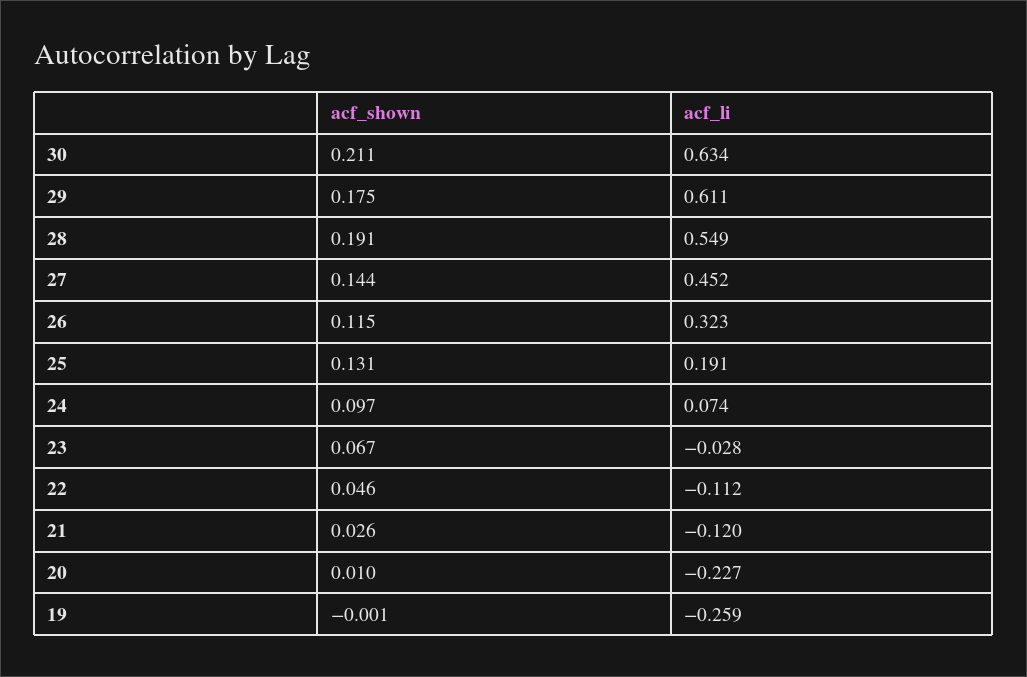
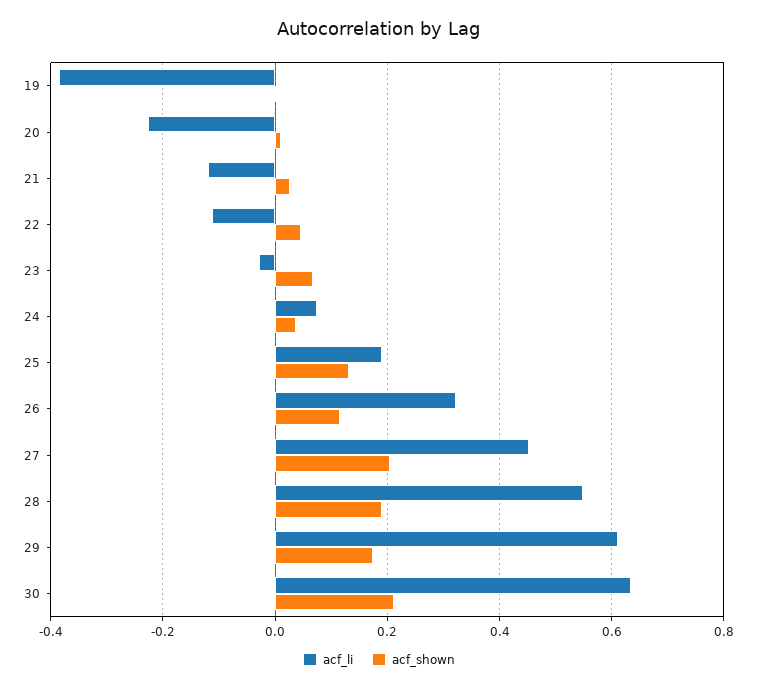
  {
    "acf_shown": {
      "30": 0.211,
      "29": 0.175,
      "28": 0.191,
-     "27": 0.144,
+     "27": 0.2,
      "26": 0.115,
      "25": 0.131,
-     "24": 0.097,
+     "24": 0.04,
      "23": 0.067,
      "22": 0.046,
      "21": 0.026,
      "20": 0.01,
      "19": -0.001
    },
    "acf_li": {
      "30": 0.634,
      "29": 0.611,
      "28": 0.549,
      "27": 0.452,
      "26": 0.323,
      "25": 0.191,
      "24": 0.074,
      "23": -0.028,
      "22": -0.112,
      "21": -0.12,
      "20": -0.227,
-     "19": -0.259
+     "19": -0.38
    }
  }

